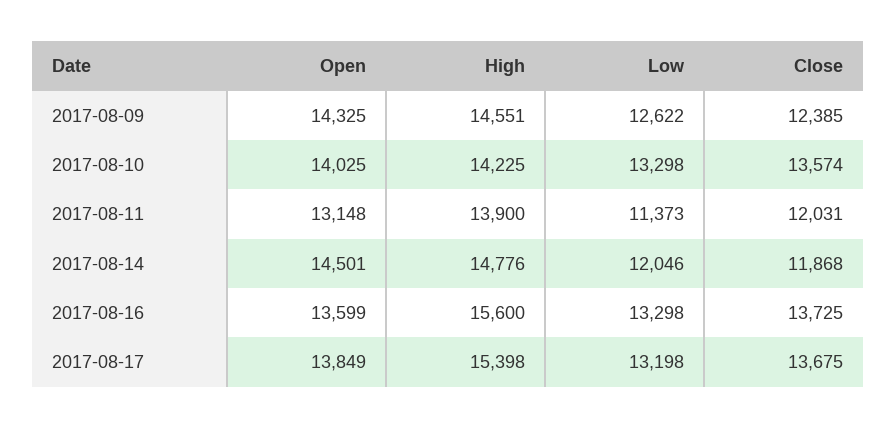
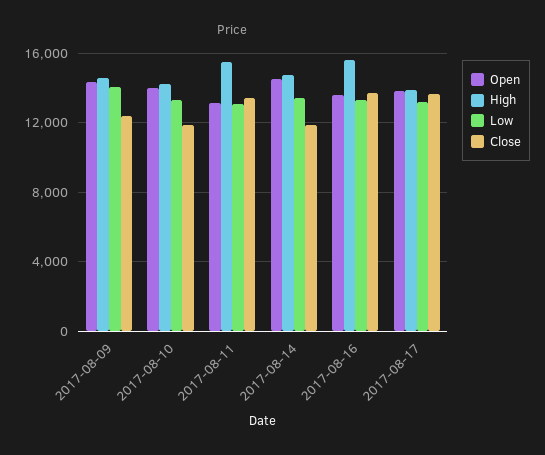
  {
    "Open": {
      "2017-08-09": 14325,
      "2017-08-10": 14025,
      "2017-08-11": 13148,
      "2017-08-14": 14501,
      "2017-08-16": 13599,
      "2017-08-17": 13849
    },
    "High": {
      "2017-08-09": 14551,
      "2017-08-10": 14225,
-     "2017-08-11": 13900,
+     "2017-08-11": 15500,
      "2017-08-14": 14776,
      "2017-08-16": 15600,
-     "2017-08-17": 15398
+     "2017-08-17": 14000
    },
    "Low": {
-     "2017-08-09": 12622,
+     "2017-08-09": 14000,
      "2017-08-10": 13298,
-     "2017-08-11": 11373,
+     "2017-08-11": 13000,
-     "2017-08-14": 12046,
+     "2017-08-14": 13500,
      "2017-08-16": 13298,
      "2017-08-17": 13198
    },
    "Close": {
      "2017-08-09": 12385,
-     "2017-08-10": 13574,
+     "2017-08-10": 12000,
-     "2017-08-11": 12031,
+     "2017-08-11": 13500,
      "2017-08-14": 11868,
      "2017-08-16": 13725,
      "2017-08-17": 13675
    }
  }

